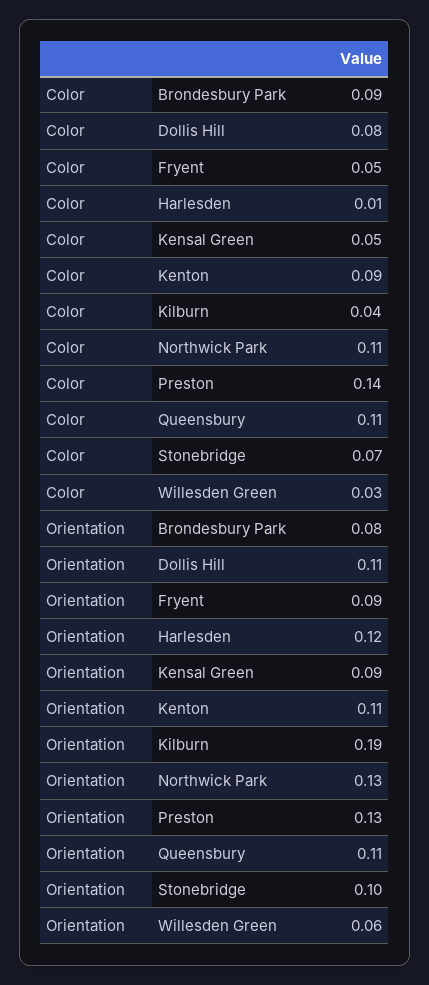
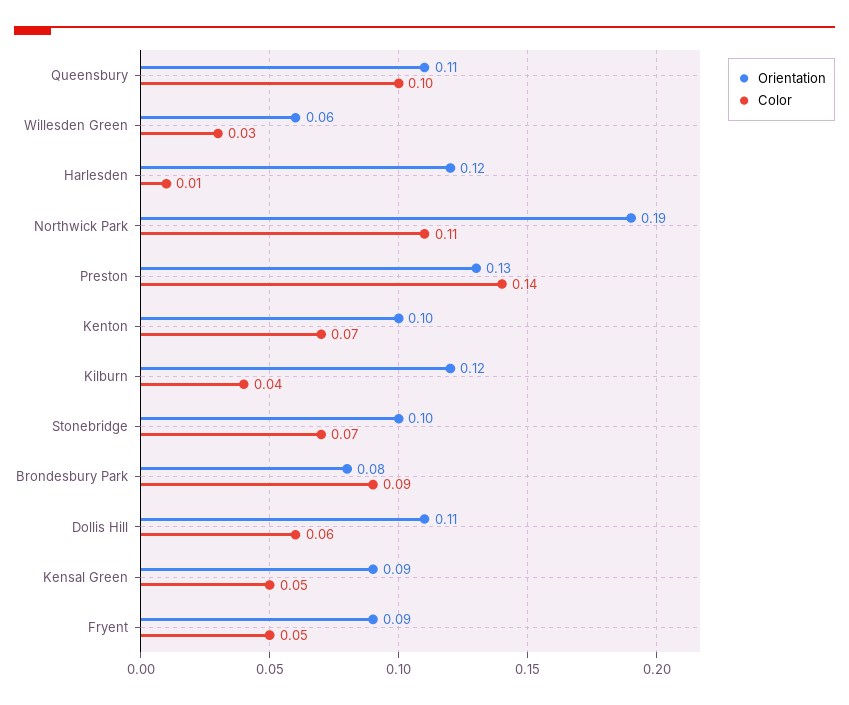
  {
    "Color": {
      "Brondesbury Park": 0.09,
-     "Dollis Hill": 0.08,
+     "Dollis Hill": 0.06,
      "Fryent": 0.05,
      "Harlesden": 0.01,
      "Kensal Green": 0.05,
-     "Kenton": 0.09,
+     "Kenton": 0.07,
      "Kilburn": 0.04,
      "Northwick Park": 0.11,
      "Preston": 0.14,
-     "Queensbury": 0.11,
+     "Queensbury": 0.1,
      "Stonebridge": 0.07,
      "Willesden Green": 0.03
    },
    "Orientation": {
      "Brondesbury Park": 0.08,
      "Dollis Hill": 0.11,
      "Fryent": 0.09,
      "Harlesden": 0.12,
      "Kensal Green": 0.09,
-     "Kenton": 0.11,
+     "Kenton": 0.1,
-     "Kilburn": 0.19,
+     "Kilburn": 0.12,
-     "Northwick Park": 0.13,
+     "Northwick Park": 0.19,
      "Preston": 0.13,
      "Queensbury": 0.11,
      "Stonebridge": 0.1,
      "Willesden Green": 0.06
    }
  }

